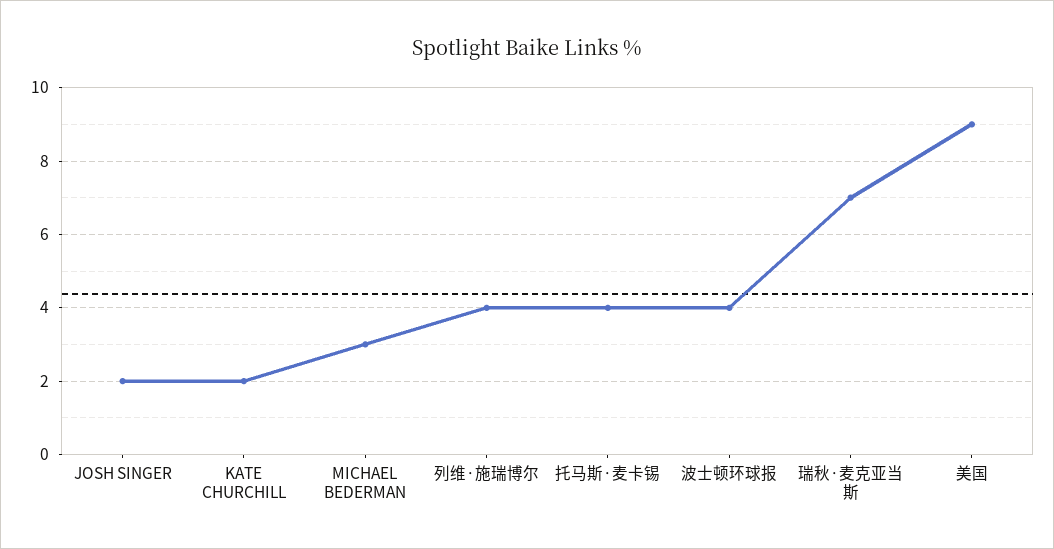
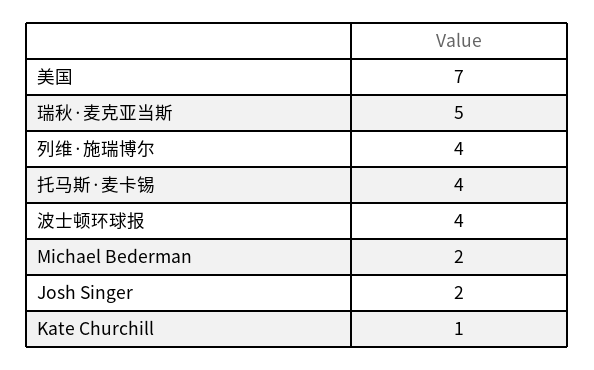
  {
    "JOSH SINGER": 2,
-   "KATE CHURCHILL": 2,
+   "KATE CHURCHILL": 1,
-   "MICHAEL BEDERMAN": 3,
+   "MICHAEL BEDERMAN": 2,
    "列维·施瑞博尔": 4,
    "托马斯·麦卡锡": 4,
    "波士顿环球报": 4,
-   "瑞秋·麦克亚当斯": 7,
+   "瑞秋·麦克亚当斯": 5,
-   "美国": 9
+   "美国": 7
  }

